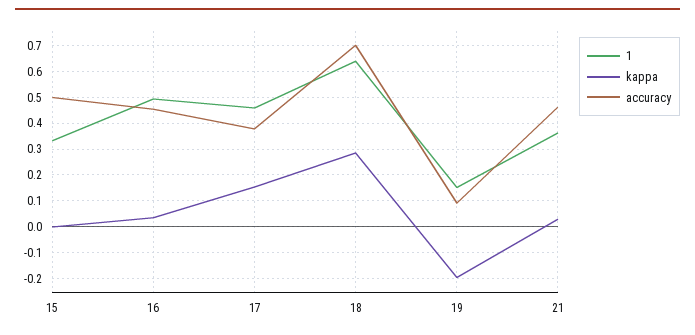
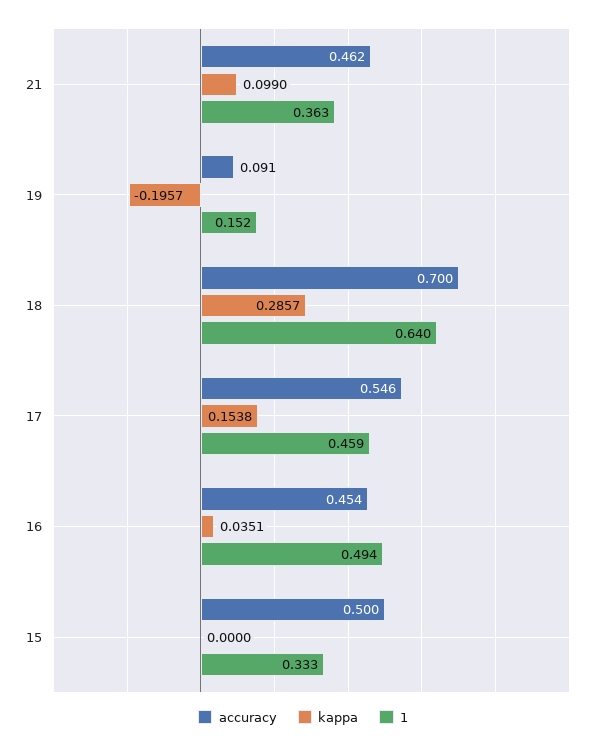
  {
    "1": {
      "15": 0.333,
      "16": 0.494,
      "17": 0.459,
      "18": 0.64,
      "19": 0.152,
      "21": 0.363
    },
    "kappa": {
      "15": 0,
      "16": 0.0351,
      "17": 0.1538,
      "18": 0.2857,
      "19": -0.1957,
-     "21": 0.025
+     "21": 0.099
    },
    "accuracy": {
      "15": 0.5,
      "16": 0.454,
-     "17": 0.375,
+     "17": 0.546,
      "18": 0.7,
      "19": 0.091,
      "21": 0.462
    }
  }

